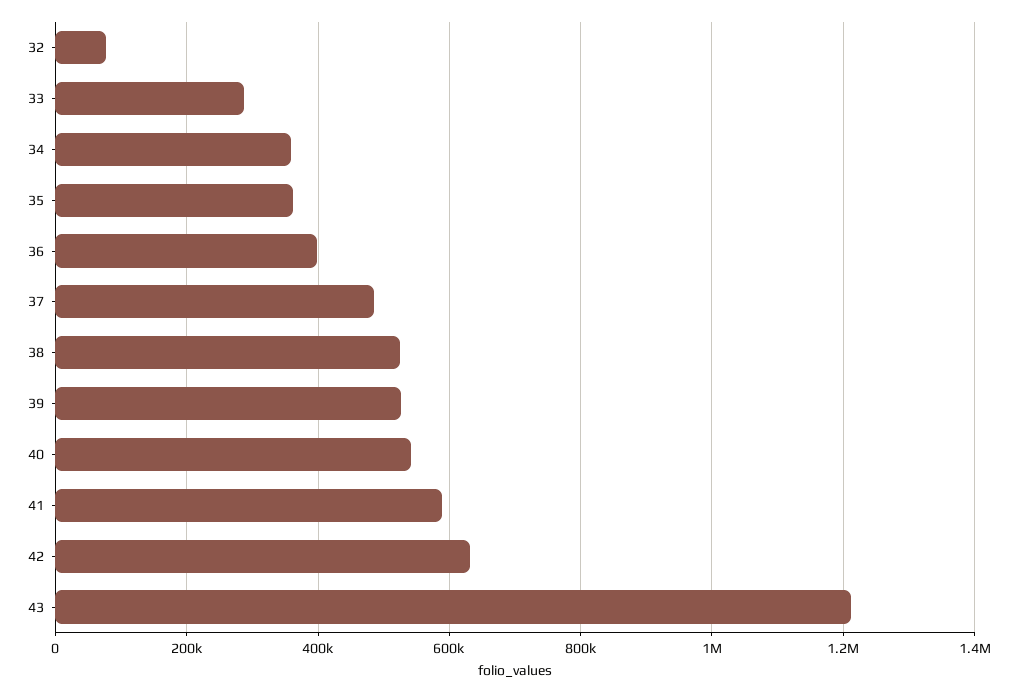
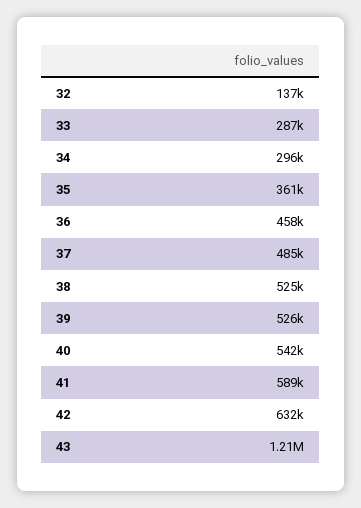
  {
-   "32": 80000,
+   "32": 137000,
    "33": 287000,
-   "34": 360000,
+   "34": 296000,
    "35": 361000,
-   "36": 400000,
+   "36": 458000,
    "37": 485000,
    "38": 525000,
    "39": 526000,
    "40": 542000,
    "41": 589000,
    "42": 632000,
    "43": 1210000
  }

